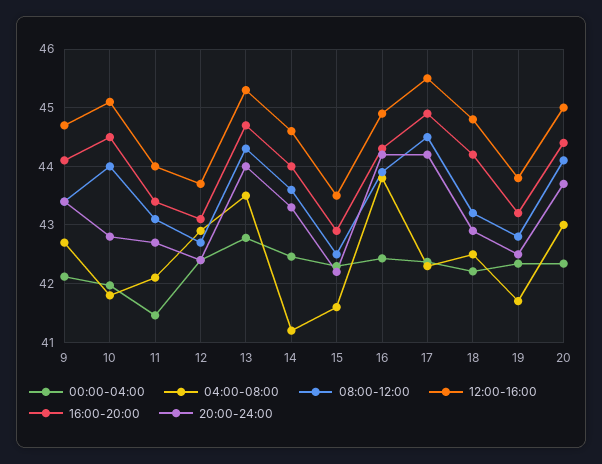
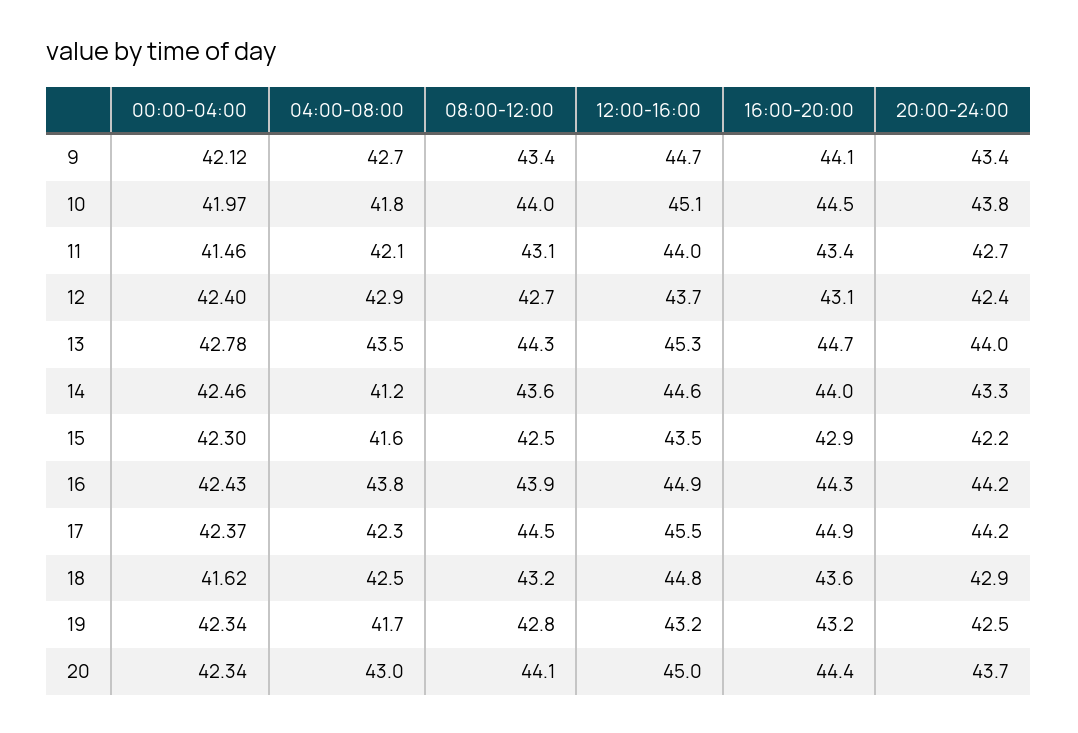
  {
    "00:00-04:00": {
      "9": 42.12,
      "10": 41.97,
      "11": 41.46,
      "12": 42.4,
      "13": 42.78,
      "14": 42.46,
      "15": 42.3,
      "16": 42.43,
      "17": 42.37,
-     "18": 42.2,
+     "18": 41.62,
      "19": 42.34,
      "20": 42.34
    },
    "04:00-08:00": {
      "9": 42.7,
      "10": 41.8,
      "11": 42.1,
      "12": 42.9,
      "13": 43.5,
      "14": 41.2,
      "15": 41.6,
      "16": 43.8,
      "17": 42.3,
      "18": 42.5,
      "19": 41.7,
      "20": 43
    },
    "08:00-12:00": {
      "9": 43.4,
      "10": 44,
      "11": 43.1,
      "12": 42.7,
      "13": 44.3,
      "14": 43.6,
      "15": 42.5,
      "16": 43.9,
      "17": 44.5,
      "18": 43.2,
      "19": 42.8,
      "20": 44.1
    },
    "12:00-16:00": {
      "9": 44.7,
      "10": 45.1,
      "11": 44,
      "12": 43.7,
      "13": 45.3,
      "14": 44.6,
      "15": 43.5,
      "16": 44.9,
      "17": 45.5,
      "18": 44.8,
-     "19": 43.8,
+     "19": 43.2,
      "20": 45
    },
    "16:00-20:00": {
      "9": 44.1,
      "10": 44.5,
      "11": 43.4,
      "12": 43.1,
      "13": 44.7,
      "14": 44,
      "15": 42.9,
      "16": 44.3,
      "17": 44.9,
-     "18": 44.2,
+     "18": 43.6,
      "19": 43.2,
      "20": 44.4
    },
    "20:00-24:00": {
      "9": 43.4,
-     "10": 42.8,
+     "10": 43.8,
      "11": 42.7,
      "12": 42.4,
      "13": 44,
      "14": 43.3,
      "15": 42.2,
      "16": 44.2,
      "17": 44.2,
      "18": 42.9,
      "19": 42.5,
      "20": 43.7
    }
  }

